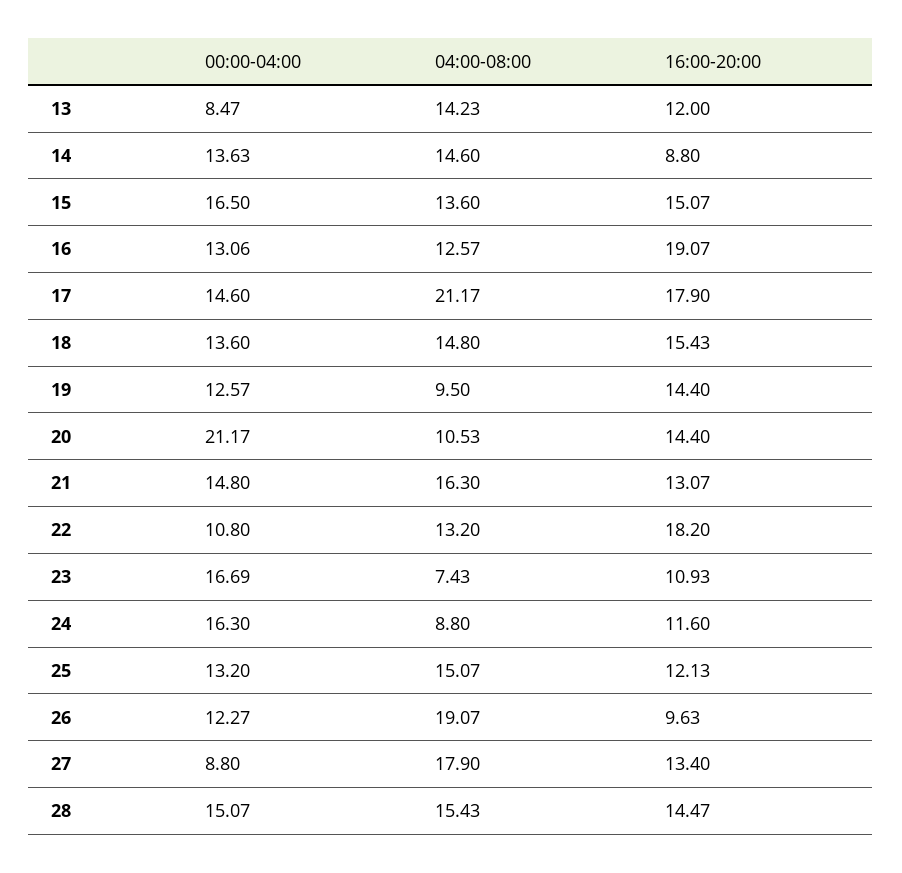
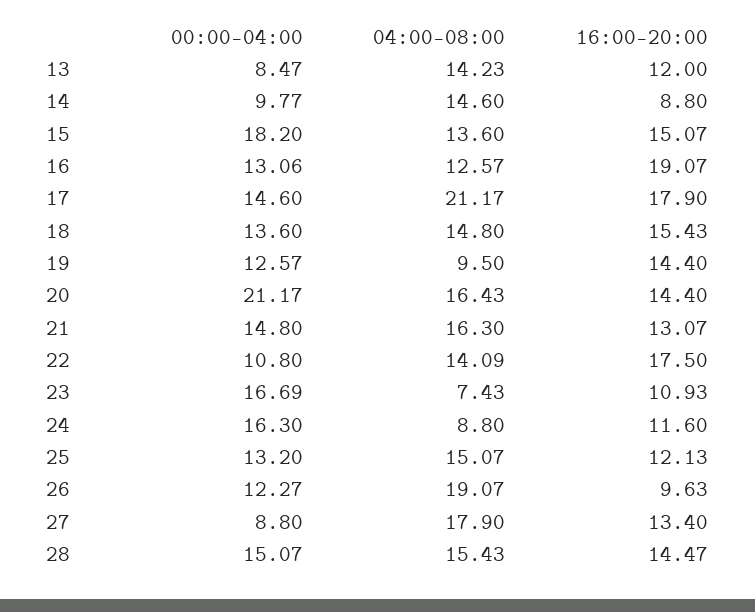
  {
    "00:00-04:00": {
      "13": 8.47,
-     "14": 13.63,
+     "14": 9.77,
-     "15": 16.5,
+     "15": 18.2,
      "16": 13.06,
      "17": 14.6,
      "18": 13.6,
      "19": 12.57,
      "20": 21.17,
      "21": 14.8,
      "22": 10.8,
      "23": 16.69,
      "24": 16.3,
      "25": 13.2,
      "26": 12.27,
      "27": 8.8,
      "28": 15.07
    },
    "04:00-08:00": {
      "13": 14.23,
      "14": 14.6,
      "15": 13.6,
      "16": 12.57,
      "17": 21.17,
      "18": 14.8,
      "19": 9.5,
-     "20": 10.53,
+     "20": 16.43,
      "21": 16.3,
-     "22": 13.2,
+     "22": 14.09,
      "23": 7.43,
      "24": 8.8,
      "25": 15.07,
      "26": 19.07,
      "27": 17.9,
      "28": 15.43
    },
    "16:00-20:00": {
      "13": 12,
      "14": 8.8,
      "15": 15.07,
      "16": 19.07,
      "17": 17.9,
      "18": 15.43,
      "19": 14.4,
      "20": 14.4,
      "21": 13.07,
-     "22": 18.2,
+     "22": 17.5,
      "23": 10.93,
      "24": 11.6,
      "25": 12.13,
      "26": 9.63,
      "27": 13.4,
      "28": 14.47
    }
  }

